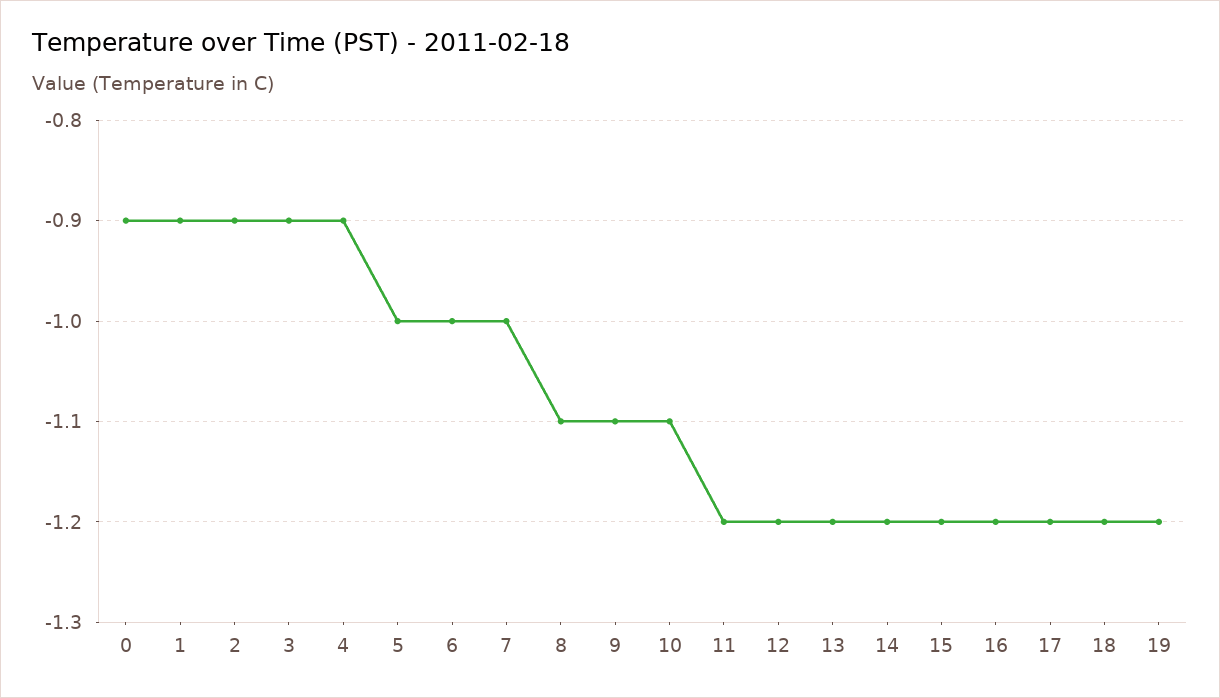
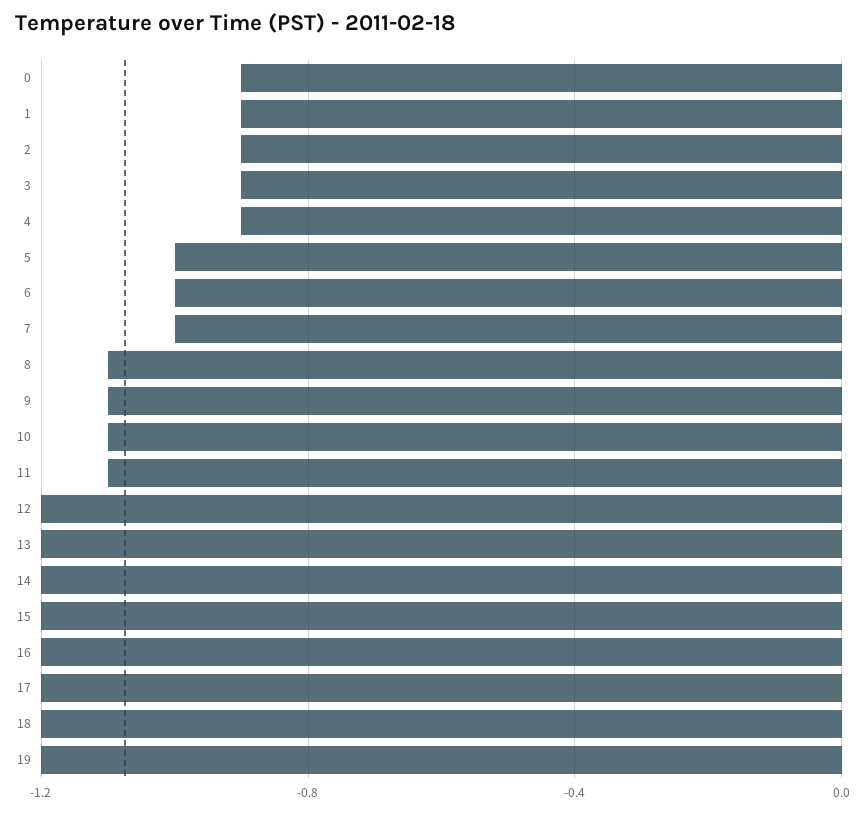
  {
    "0": -0.9,
    "1": -0.9,
    "2": -0.9,
    "3": -0.9,
    "4": -0.9,
    "5": -1,
    "6": -1,
    "7": -1,
    "8": -1.1,
    "9": -1.1,
    "10": -1.1,
-   "11": -1.2,
+   "11": -1.1,
    "12": -1.2,
    "13": -1.2,
    "14": -1.2,
    "15": -1.2,
    "16": -1.2,
    "17": -1.2,
    "18": -1.2,
    "19": -1.2
  }

